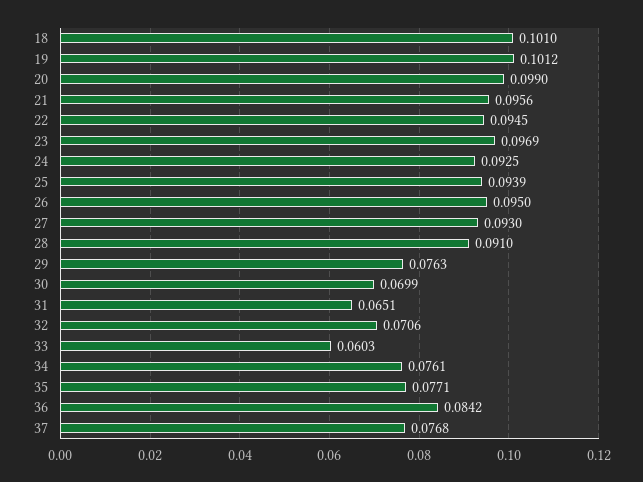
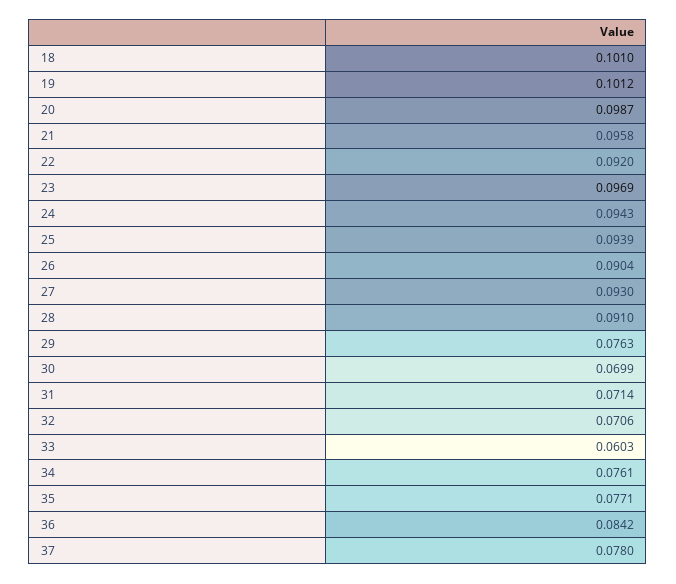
  {
    "18": 0.101,
    "19": 0.1012,
-   "20": 0.099,
+   "20": 0.0987,
-   "21": 0.0956,
+   "21": 0.0958,
-   "22": 0.0945,
+   "22": 0.092,
    "23": 0.0969,
-   "24": 0.0925,
+   "24": 0.0943,
    "25": 0.0939,
-   "26": 0.095,
+   "26": 0.0904,
    "27": 0.093,
    "28": 0.091,
    "29": 0.0763,
    "30": 0.0699,
-   "31": 0.0651,
+   "31": 0.0714,
    "32": 0.0706,
    "33": 0.0603,
    "34": 0.0761,
    "35": 0.0771,
    "36": 0.0842,
-   "37": 0.0768
+   "37": 0.078
  }

